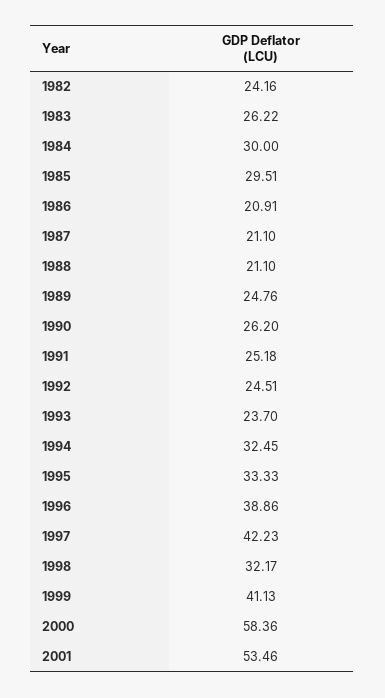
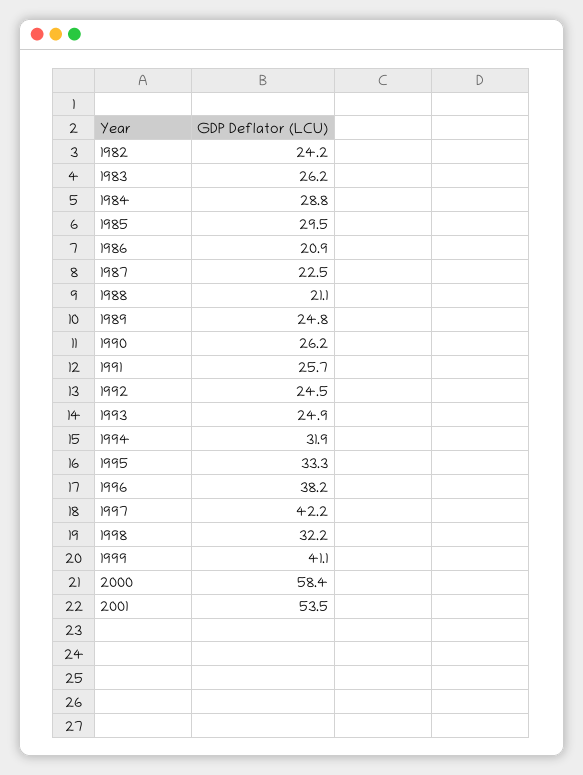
  {
    "1982": 24.16,
    "1983": 26.22,
-   "1984": 30,
+   "1984": 28.8,
    "1985": 29.51,
    "1986": 20.91,
-   "1987": 21.1,
+   "1987": 22.5,
    "1988": 21.1,
    "1989": 24.76,
    "1990": 26.2,
-   "1991": 25.18,
+   "1991": 25.7,
    "1992": 24.51,
-   "1993": 23.7,
+   "1993": 24.9,
-   "1994": 32.45,
+   "1994": 31.9,
    "1995": 33.33,
-   "1996": 38.86,
+   "1996": 38.2,
    "1997": 42.23,
    "1998": 32.17,
    "1999": 41.13,
    "2000": 58.36,
    "2001": 53.46
  }

